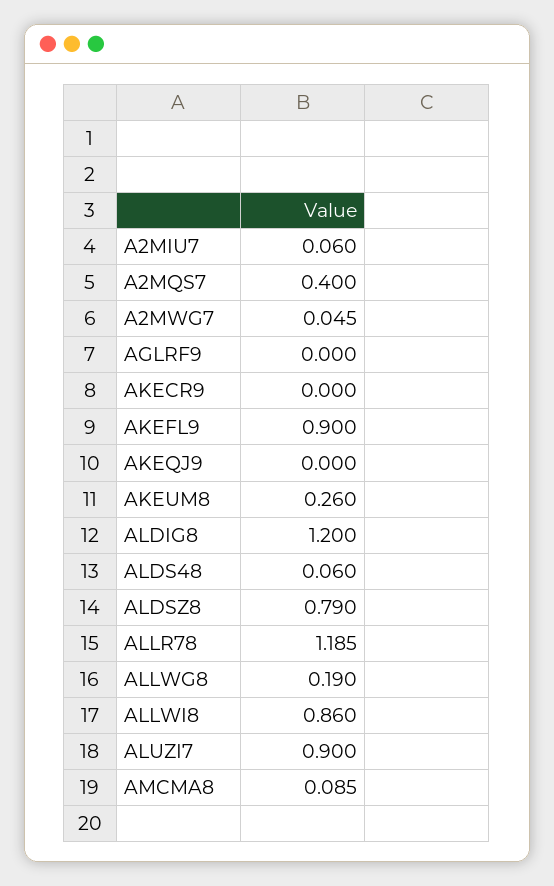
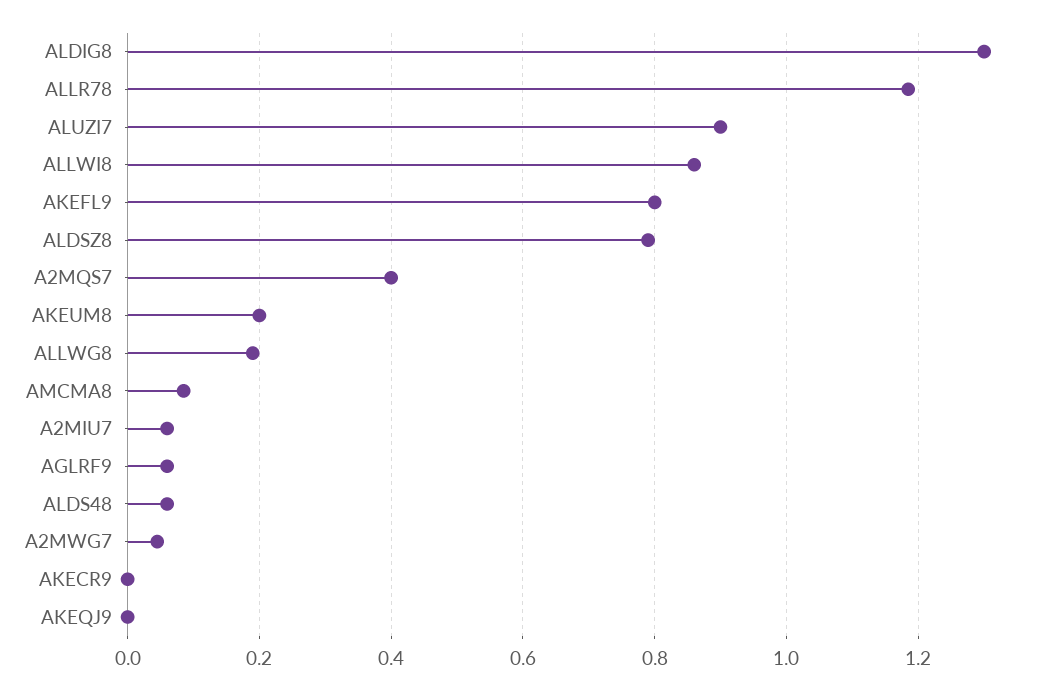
  {
    "A2MIU7": 0.06,
    "A2MQS7": 0.4,
    "A2MWG7": 0.045,
-   "AGLRF9": 0,
+   "AGLRF9": 0.06,
    "AKECR9": 0,
-   "AKEFL9": 0.9,
+   "AKEFL9": 0.8,
    "AKEQJ9": 0,
-   "AKEUM8": 0.26,
+   "AKEUM8": 0.2,
-   "ALDIG8": 1.2,
+   "ALDIG8": 1.3,
    "ALDS48": 0.06,
    "ALDSZ8": 0.79,
    "ALLR78": 1.185,
    "ALLWG8": 0.19,
    "ALLWI8": 0.86,
    "ALUZI7": 0.9,
    "AMCMA8": 0.085
  }

